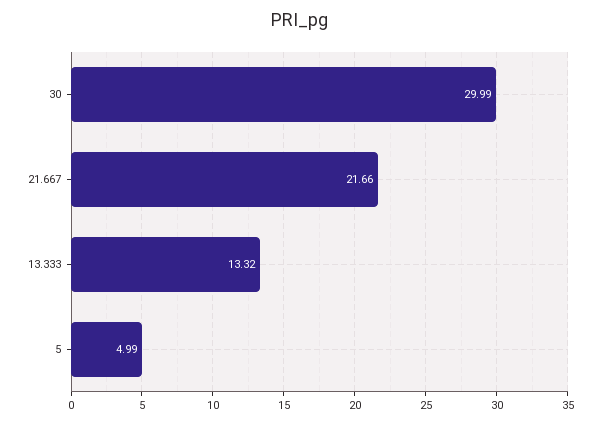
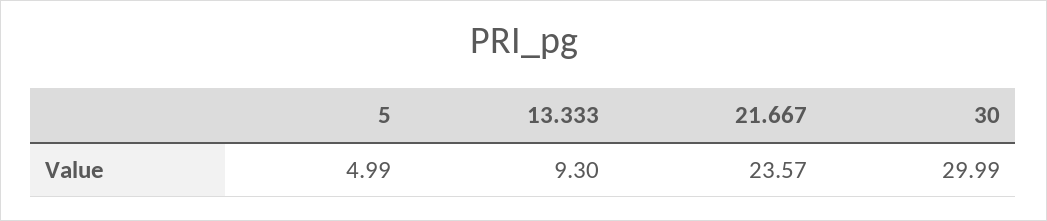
  {
    "30": 29.99,
-   "21.667": 21.66,
+   "21.667": 23.57,
-   "13.333": 13.32,
+   "13.333": 9.3,
    "5": 4.99
  }

